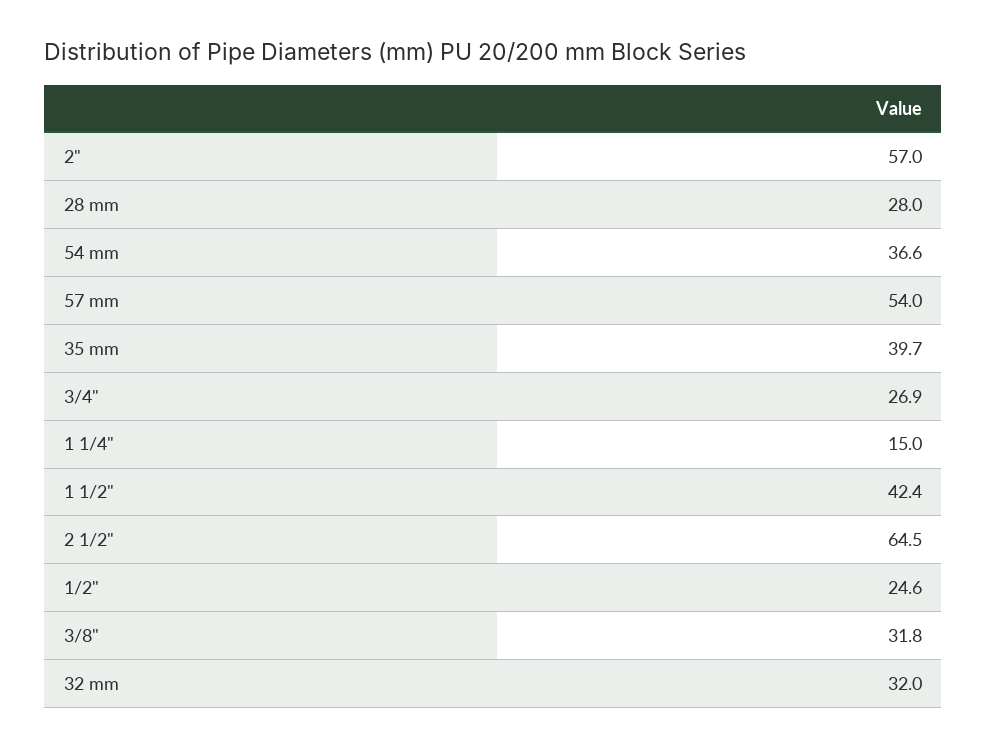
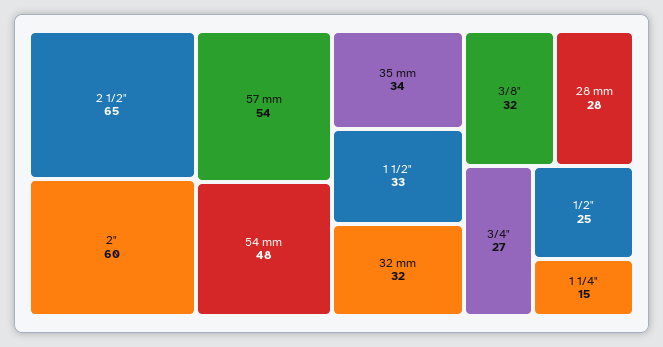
  {
-   "2\"": 57,
+   "2\"": 60,
    "28 mm": 28,
-   "54 mm": 36.6,
+   "54 mm": 48,
    "57 mm": 54,
-   "35 mm": 39.7,
+   "35 mm": 34,
    "3/4\"": 26.9,
    "1 1/4\"": 15,
-   "1 1/2\"": 42.4,
+   "1 1/2\"": 33,
    "2 1/2\"": 64.5,
    "1/2\"": 24.6,
    "3/8\"": 31.8,
    "32 mm": 32
  }

